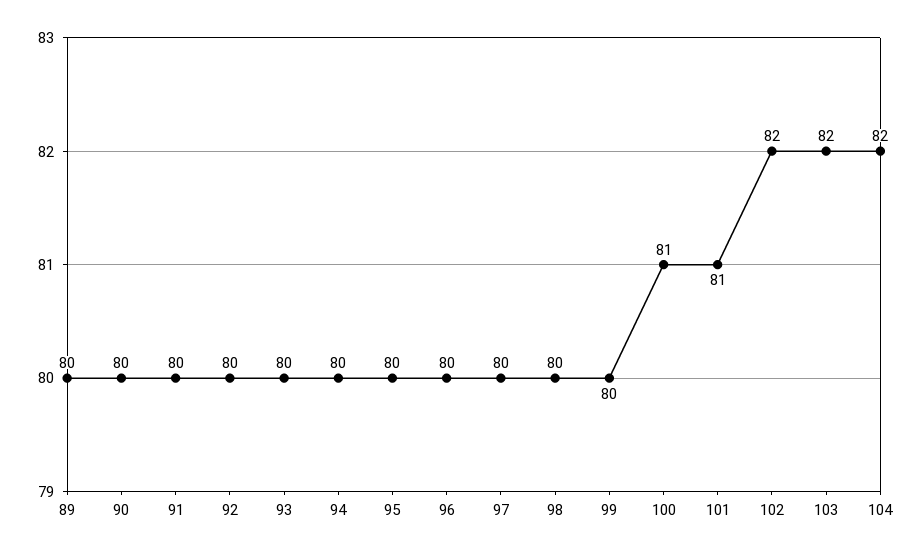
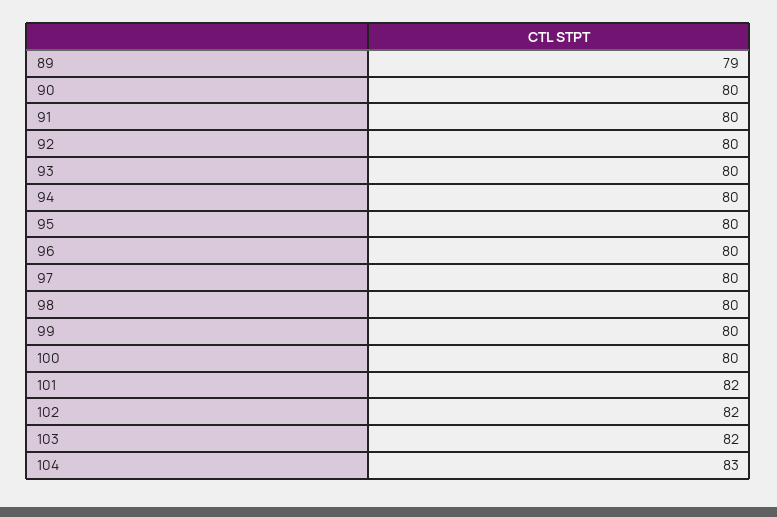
  {
-   "89": 80,
+   "89": 79,
    "90": 80,
    "91": 80,
    "92": 80,
    "93": 80,
    "94": 80,
    "95": 80,
    "96": 80,
    "97": 80,
    "98": 80,
    "99": 80,
-   "100": 81,
+   "100": 80,
-   "101": 81,
+   "101": 82,
    "102": 82,
    "103": 82,
-   "104": 82
+   "104": 83
  }

